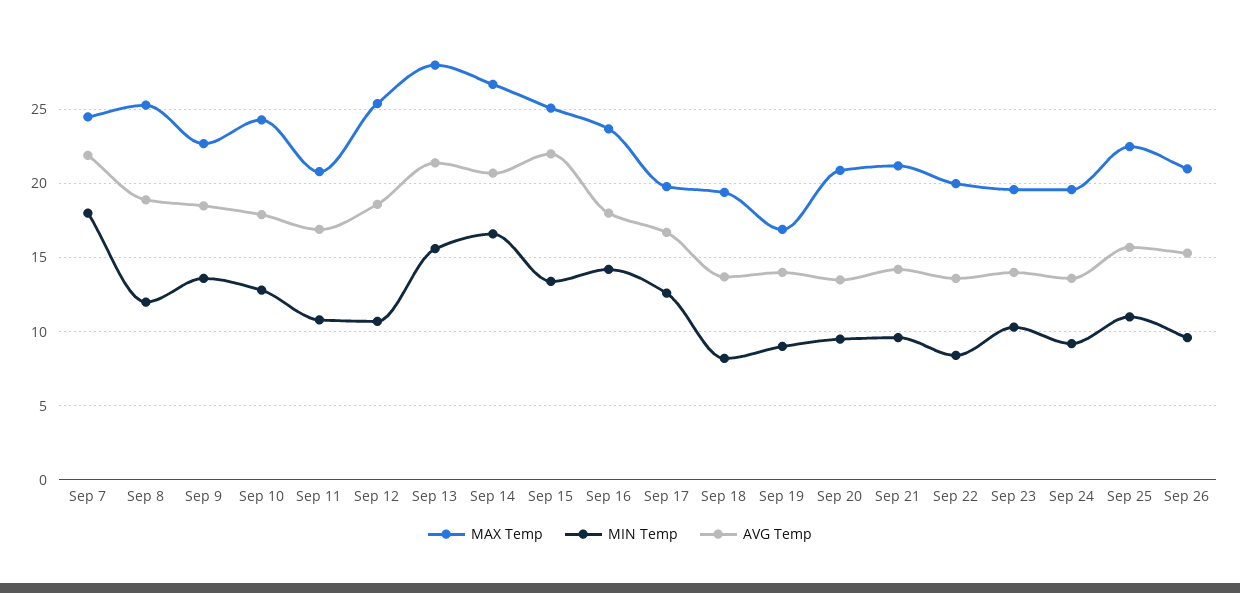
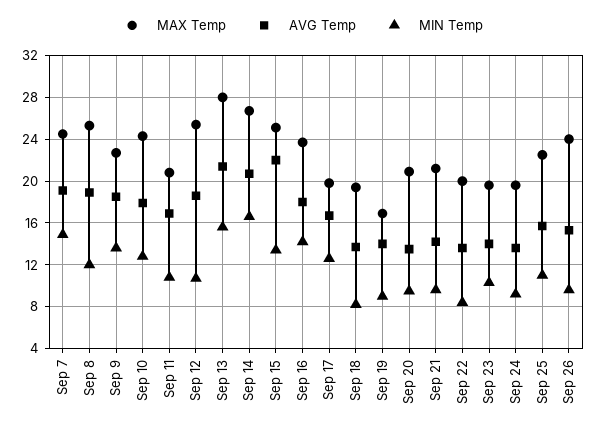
  {
    "MAX Temp": {
      "Sep 7": 24.5,
      "Sep 8": 25.5,
      "Sep 9": 22.5,
      "Sep 10": 24.5,
      "Sep 11": 21,
      "Sep 12": 25.5,
      "Sep 13": 28,
      "Sep 14": 26.5,
      "Sep 15": 25,
      "Sep 16": 23.5,
      "Sep 17": 20,
      "Sep 18": 19.5,
      "Sep 19": 17,
      "Sep 20": 21,
      "Sep 21": 21,
      "Sep 22": 20,
      "Sep 23": 19.5,
      "Sep 24": 19.5,
      "Sep 25": 22.5,
-     "Sep 26": 21
+     "Sep 26": 24
    },
    "MIN Temp": {
-     "Sep 7": 18,
+     "Sep 7": 15,
      "Sep 8": 12,
      "Sep 9": 13.5,
      "Sep 10": 13,
      "Sep 11": 11,
      "Sep 12": 10.5,
      "Sep 13": 15.5,
      "Sep 14": 16.5,
      "Sep 15": 13.5,
      "Sep 16": 14,
      "Sep 17": 12.5,
      "Sep 18": 8,
      "Sep 19": 9,
      "Sep 20": 9.5,
      "Sep 21": 9.5,
      "Sep 22": 8.5,
      "Sep 23": 10.5,
      "Sep 24": 9,
      "Sep 25": 11,
      "Sep 26": 9.5
    },
    "AVG Temp": {
-     "Sep 7": 22,
+     "Sep 7": 19,
      "Sep 8": 19,
      "Sep 9": 18.5,
      "Sep 10": 18,
      "Sep 11": 17,
      "Sep 12": 18.5,
      "Sep 13": 21.5,
      "Sep 14": 20.5,
      "Sep 15": 22,
      "Sep 16": 18,
      "Sep 17": 16.5,
      "Sep 18": 13.5,
      "Sep 19": 14,
      "Sep 20": 13.5,
      "Sep 21": 14,
      "Sep 22": 13.5,
      "Sep 23": 14,
      "Sep 24": 13.5,
      "Sep 25": 15.5,
      "Sep 26": 15.5
    }
  }

